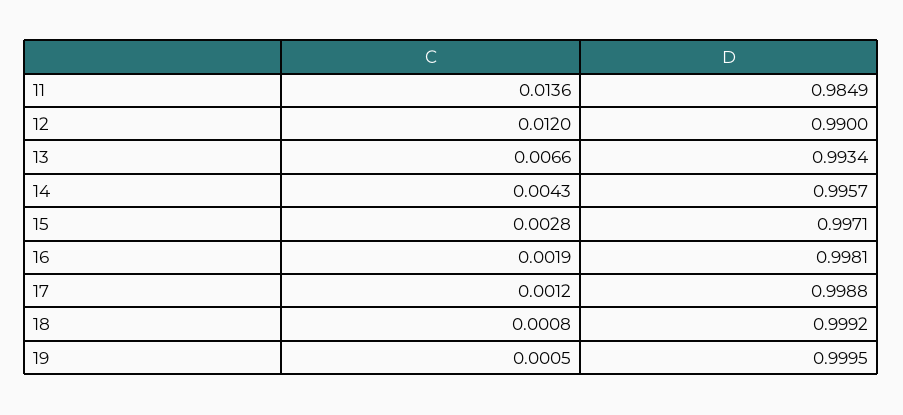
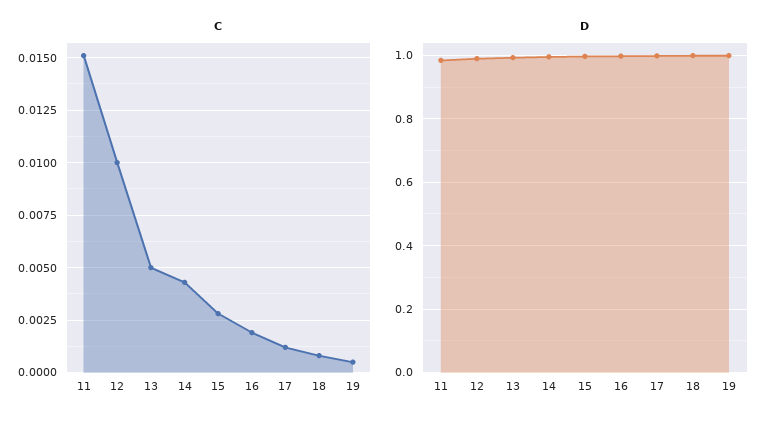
  {
    "C": {
-     "11": 0.0136,
+     "11": 0.015,
-     "12": 0.012,
+     "12": 0.01,
-     "13": 0.0066,
+     "13": 0.005,
      "14": 0.0043,
      "15": 0.0028,
      "16": 0.0019,
      "17": 0.0012,
      "18": 0.0008,
      "19": 0.0005
    },
    "D": {
      "11": 0.9849,
      "12": 0.99,
      "13": 0.9934,
      "14": 0.9957,
      "15": 0.9971,
      "16": 0.9981,
      "17": 0.9988,
      "18": 0.9992,
      "19": 0.9995
    }
  }

